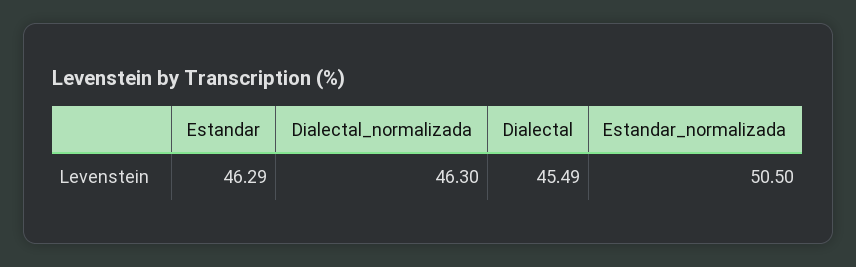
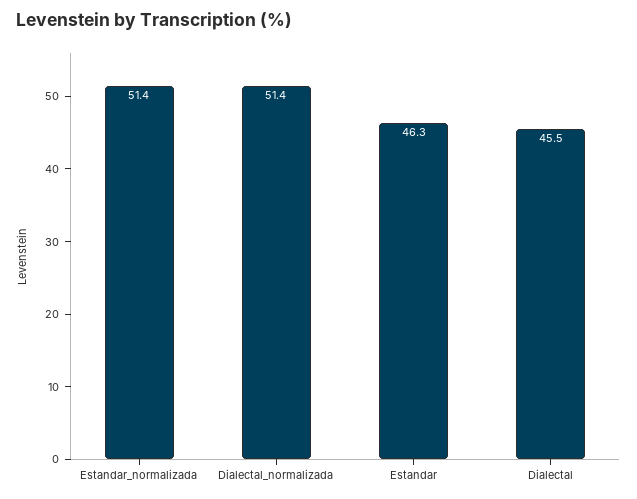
  {
    "Estandar": 46.29,
-   "Dialectal_normalizada": 46.3,
+   "Dialectal_normalizada": 51.4,
    "Dialectal": 45.49,
-   "Estandar_normalizada": 50.5
+   "Estandar_normalizada": 51.4
  }

